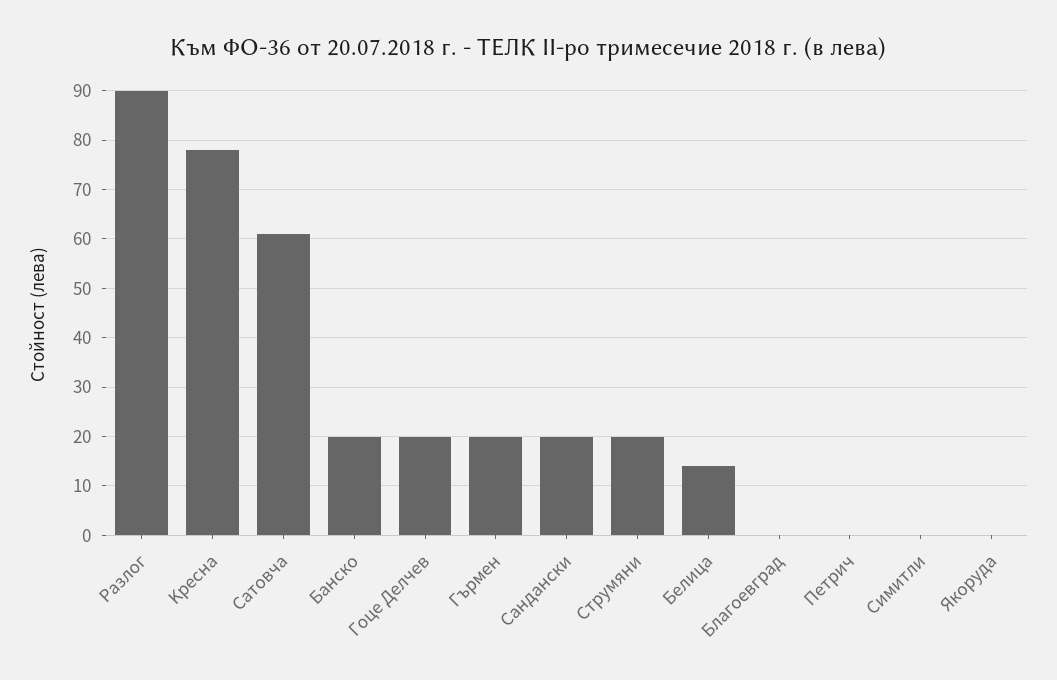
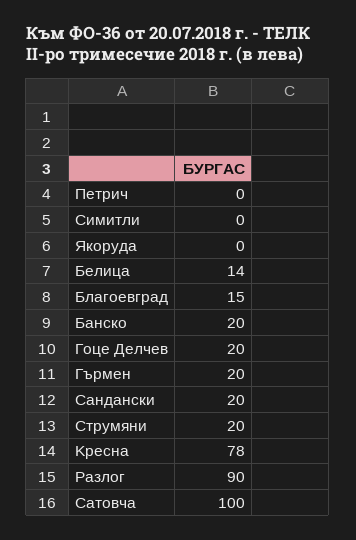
  {
    "Pазлог": 90,
    "Kресна": 78,
-   "Cатовча": 60,
+   "Cатовча": 100,
    "Банско": 20,
    "Гоце Делчев": 20,
    "Гърмен": 20,
    "Cандански": 20,
    "Cтрумяни": 20,
    "Белица": 14,
-   "Благоевград": 0,
+   "Благоевград": 15,
    "Петрич": 0,
    "Cимитли": 0,
    "Якоруда": 0
  }

